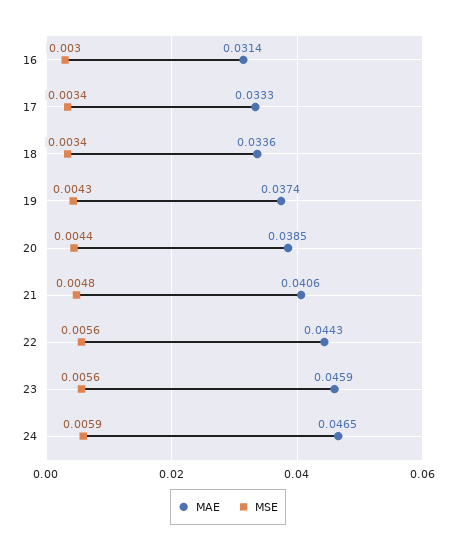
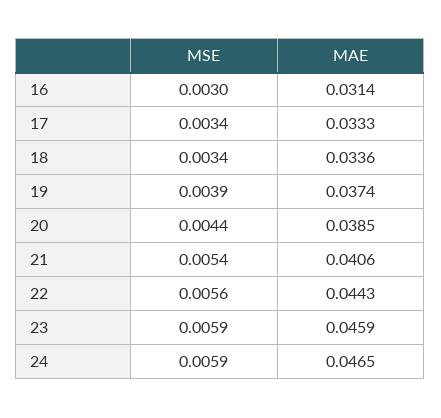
  {
    "MAE": {
      "16": 0.0314,
      "17": 0.0333,
      "18": 0.0336,
      "19": 0.0374,
      "20": 0.0385,
      "21": 0.0406,
      "22": 0.0443,
      "23": 0.0459,
      "24": 0.0465
    },
    "MSE": {
      "16": 0.003,
      "17": 0.0034,
      "18": 0.0034,
-     "19": 0.0043,
+     "19": 0.0039,
      "20": 0.0044,
-     "21": 0.0048,
+     "21": 0.0054,
      "22": 0.0056,
-     "23": 0.0056,
+     "23": 0.0059,
      "24": 0.0059
    }
  }

